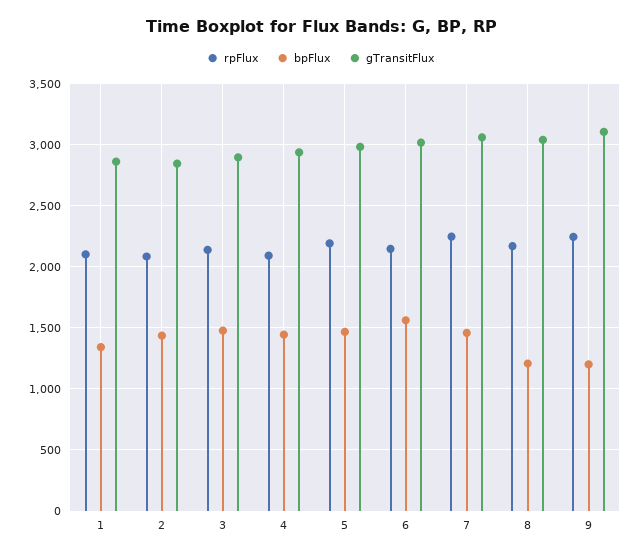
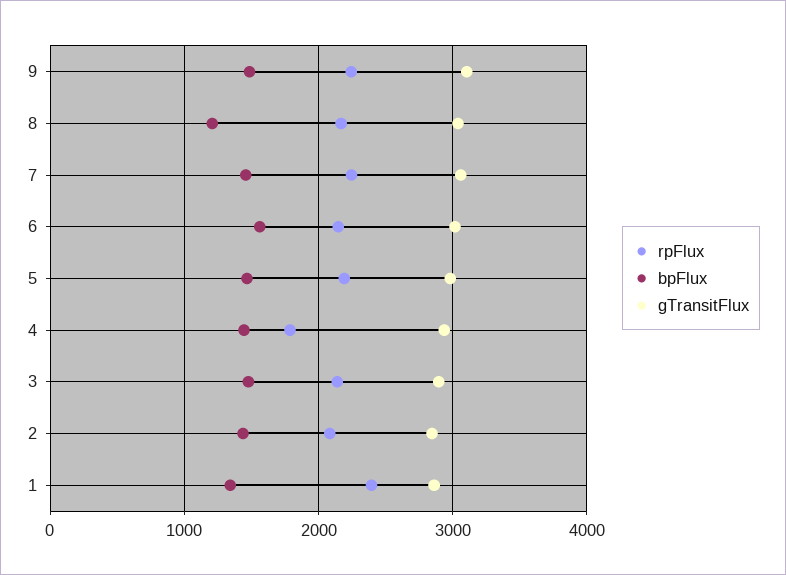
  {
    "rpFlux": {
-     "1": 2100,
+     "1": 2400,
      "2": 2100,
      "3": 2150,
-     "4": 2100,
+     "4": 1800,
      "5": 2200,
      "6": 2150,
      "7": 2250,
      "8": 2150,
      "9": 2250
    },
    "bpFlux": {
      "1": 1350,
      "2": 1450,
      "3": 1500,
      "4": 1450,
      "5": 1450,
      "6": 1550,
      "7": 1450,
      "8": 1200,
-     "9": 1200
+     "9": 1500
    },
    "gTransitFlux": {
      "1": 2850,
      "2": 2850,
      "3": 2900,
      "4": 2950,
      "5": 3000,
      "6": 3000,
      "7": 3050,
      "8": 3050,
      "9": 3100
    }
  }

